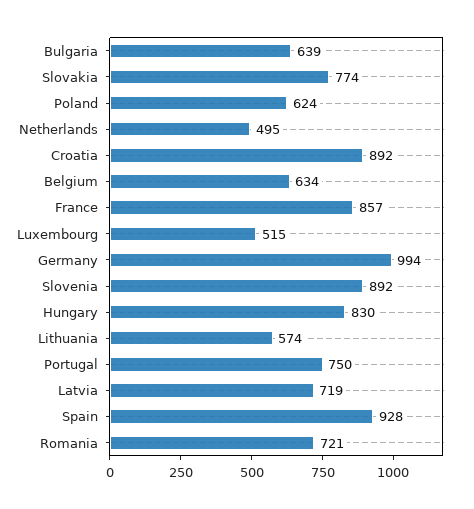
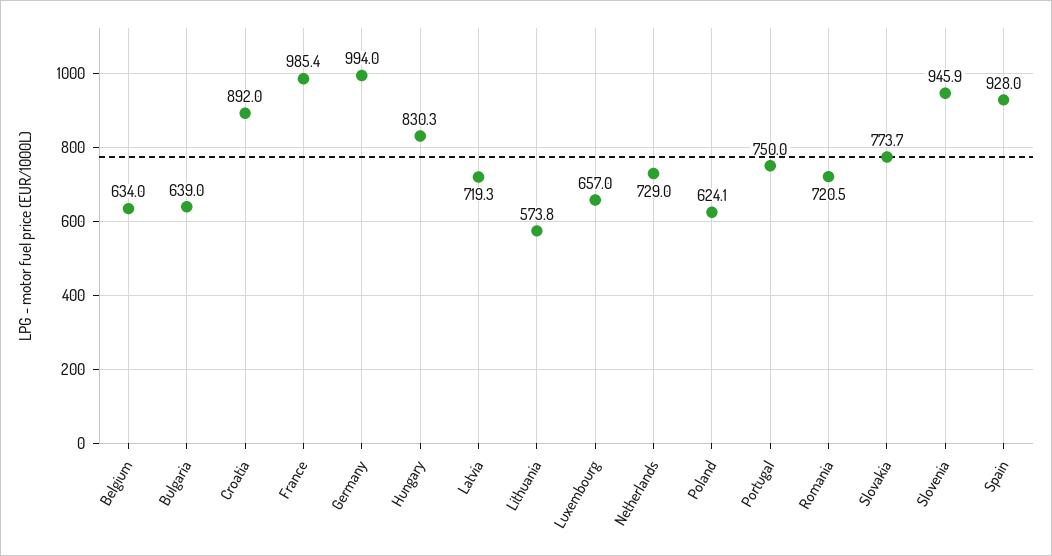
  {
    "Bulgaria": 639,
    "Slovakia": 773.7,
    "Poland": 624.1,
-   "Netherlands": 495,
+   "Netherlands": 729,
    "Croatia": 892,
    "Belgium": 634,
-   "France": 857,
+   "France": 985.4,
-   "Luxembourg": 515,
+   "Luxembourg": 657,
    "Germany": 994,
-   "Slovenia": 892,
+   "Slovenia": 945.9,
    "Hungary": 830.3,
    "Lithuania": 573.8,
    "Portugal": 750,
    "Latvia": 719.3,
    "Spain": 928,
    "Romania": 720.5
  }

